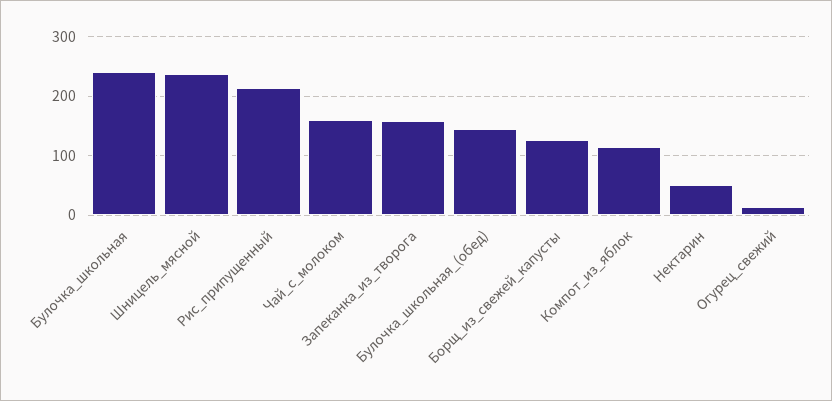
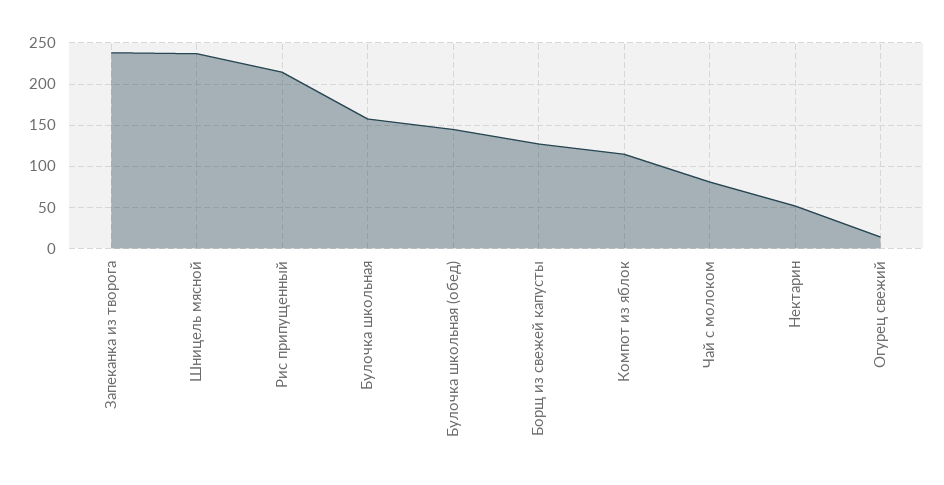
  {
-   "Булочка_школьная": 240,
+   "Булочка_школьная": 160,
    "Шницель_мясной": 240,
    "Рис_припущенный": 210,
-   "Чай_с_молоком": 160,
+   "Чай_с_молоком": 80,
-   "Запеканка_из_творога": 160,
+   "Запеканка_из_творога": 240,
    "Булочка_школьная_(обед)": 150,
    "Борщ_из_свежей_капусты": 130,
    "Компот_из_яблок": 110,
    "Нектарин": 50,
    "Огурец_свежий": 10
  }

